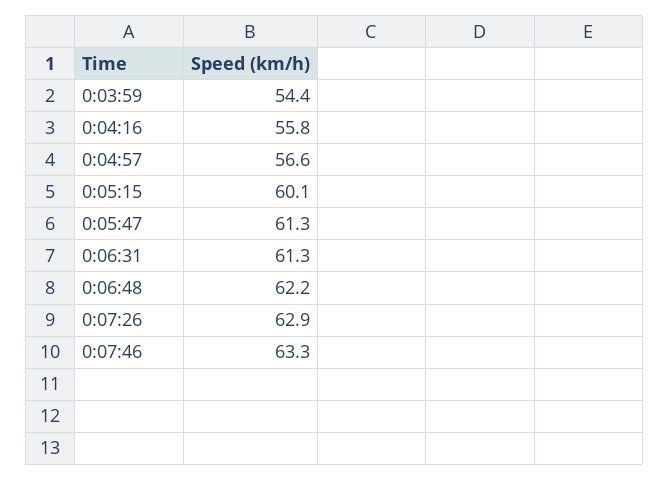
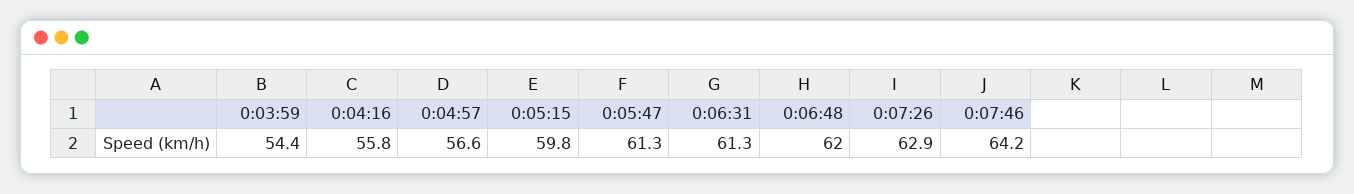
  {
    "0:03:59": 54.4,
    "0:04:16": 55.8,
    "0:04:57": 56.6,
-   "0:05:15": 60.1,
+   "0:05:15": 59.8,
    "0:05:47": 61.3,
    "0:06:31": 61.3,
-   "0:06:48": 62.2,
+   "0:06:48": 62,
    "0:07:26": 62.9,
-   "0:07:46": 63.3
+   "0:07:46": 64.2
  }

